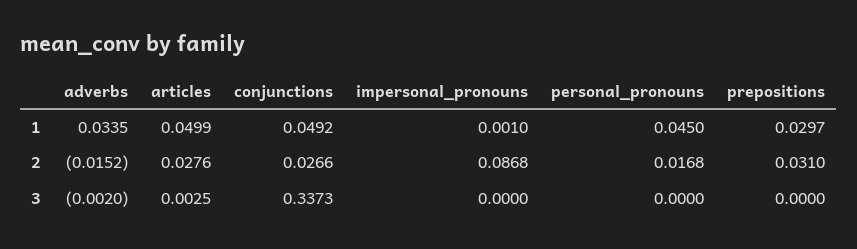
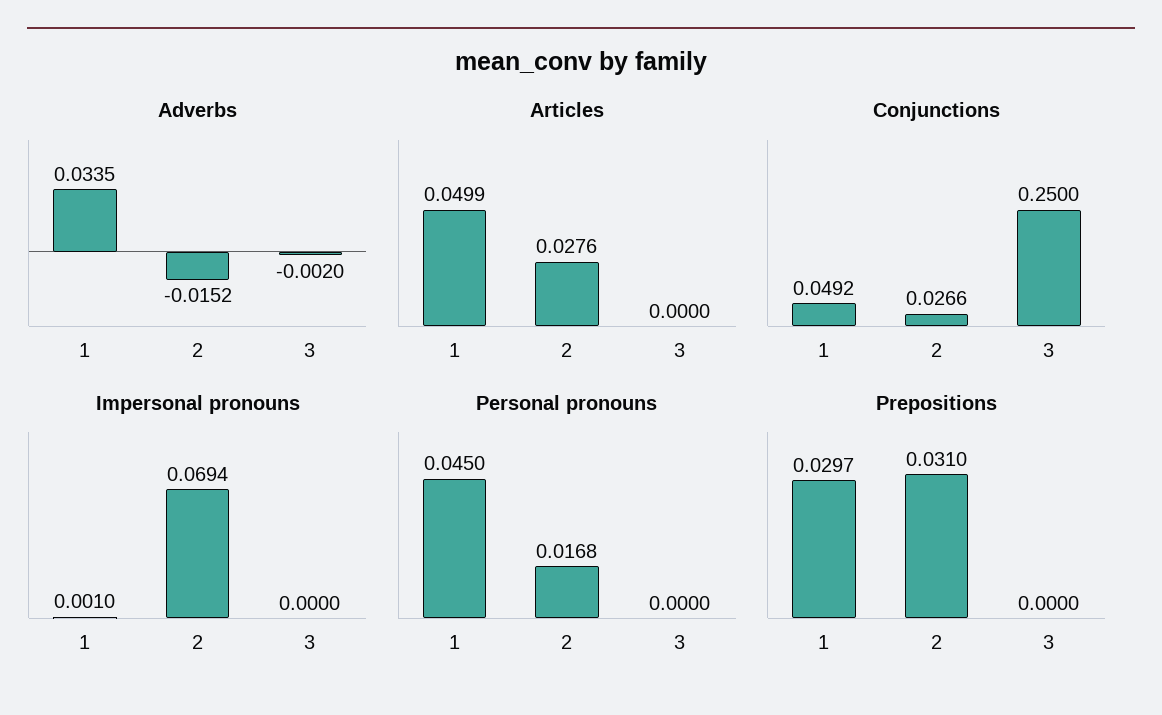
  {
    "adverbs": {
      "1": 0.0335,
      "2": -0.0152,
      "3": -0.002
    },
    "articles": {
      "1": 0.0499,
      "2": 0.0276,
-     "3": 0.0025
+     "3": 0
    },
    "conjunctions": {
      "1": 0.0492,
      "2": 0.0266,
-     "3": 0.3373
+     "3": 0.25
    },
    "impersonal_pronouns": {
      "1": 0.001,
-     "2": 0.0868,
+     "2": 0.0694,
      "3": 0
    },
    "personal_pronouns": {
      "1": 0.045,
      "2": 0.0168,
      "3": 0
    },
    "prepositions": {
      "1": 0.0297,
      "2": 0.031,
      "3": 0
    }
  }

